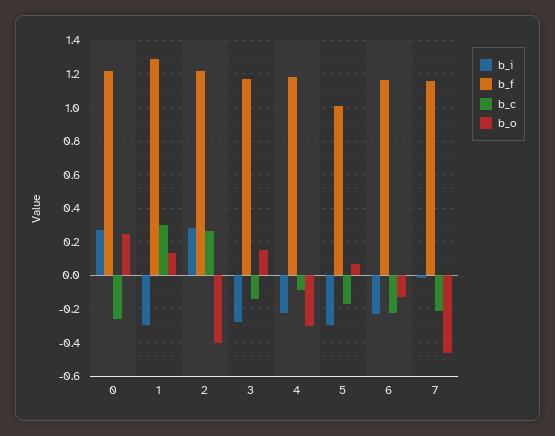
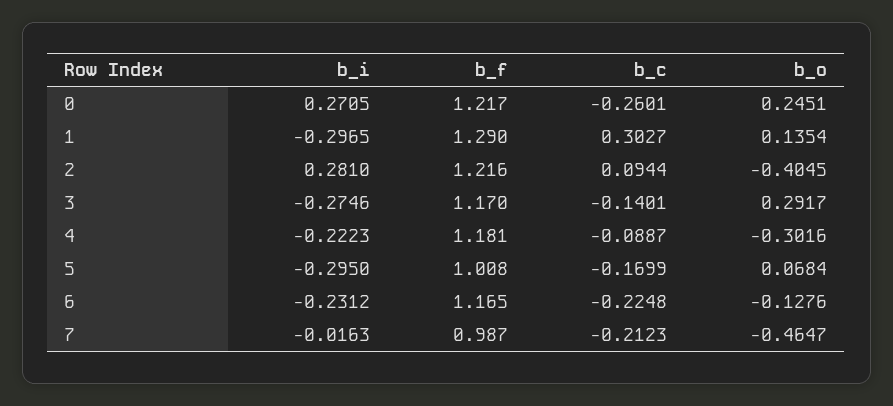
  {
    "b_i": {
      "0": 0.2705,
      "1": -0.2965,
      "2": 0.281,
      "3": -0.2746,
      "4": -0.2223,
      "5": -0.295,
      "6": -0.2312,
      "7": -0.0163
    },
    "b_f": {
      "0": 1.217,
      "1": 1.29,
      "2": 1.216,
      "3": 1.17,
      "4": 1.181,
      "5": 1.008,
      "6": 1.165,
-     "7": 1.15
+     "7": 0.987
    },
    "b_c": {
      "0": -0.2601,
      "1": 0.3027,
-     "2": 0.25,
+     "2": 0.0944,
      "3": -0.1401,
      "4": -0.0887,
      "5": -0.1699,
      "6": -0.2248,
      "7": -0.2123
    },
    "b_o": {
      "0": 0.2451,
      "1": 0.1354,
      "2": -0.4045,
-     "3": 0.15,
+     "3": 0.2917,
      "4": -0.3016,
      "5": 0.0684,
      "6": -0.1276,
      "7": -0.4647
    }
  }

